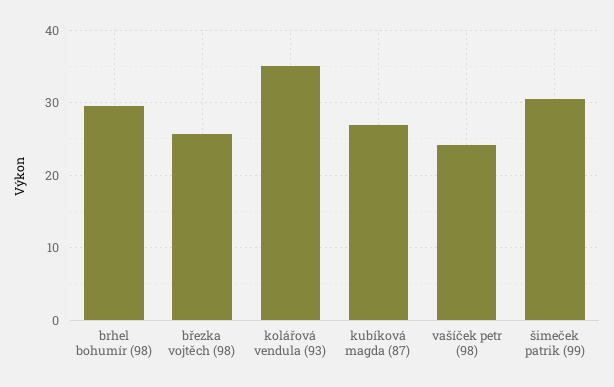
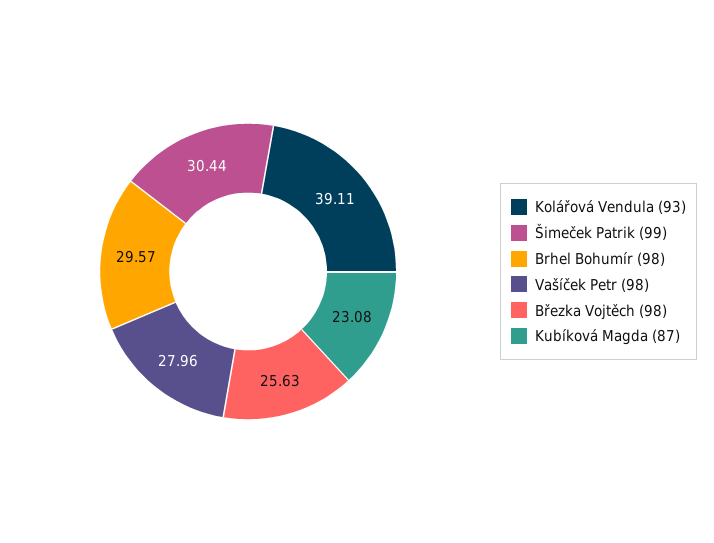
  {
    "brhel bohumír (98)": 29.57,
    "březka vojtěch (98)": 25.63,
-   "kolářová vendula (93)": 35,
+   "kolářová vendula (93)": 39.11,
-   "kubíková magda (87)": 27,
+   "kubíková magda (87)": 23.08,
-   "vašíček petr (98)": 24,
+   "vašíček petr (98)": 27.96,
    "šimeček patrik (99)": 30.44
  }

